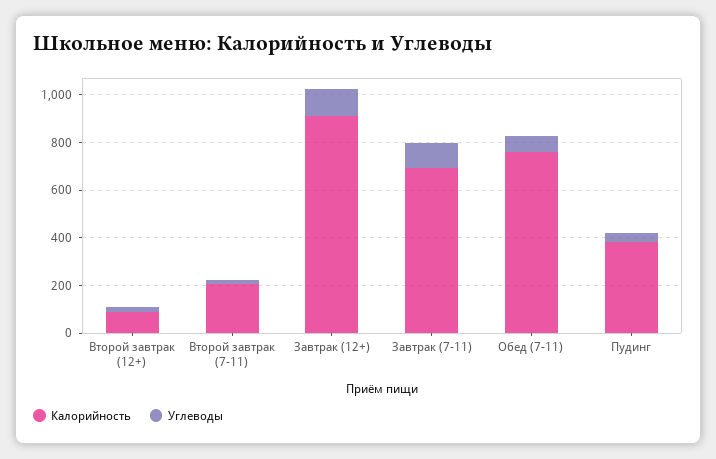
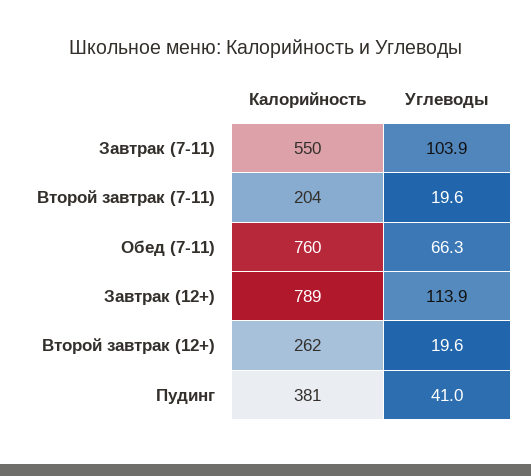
  {
    "Калорийность": {
-     "Второй завтрак (12+)": 100,
+     "Второй завтрак (12+)": 262,
      "Второй завтрак (7-11)": 204,
-     "Завтрак (12+)": 900,
+     "Завтрак (12+)": 789,
-     "Завтрак (7-11)": 700,
+     "Завтрак (7-11)": 550,
      "Обед (7-11)": 760,
      "Пудинг": 381
    },
    "Углеводы": {
      "Второй завтрак (12+)": 19.6,
      "Второй завтрак (7-11)": 19.6,
      "Завтрак (12+)": 113.9,
      "Завтрак (7-11)": 103.9,
      "Обед (7-11)": 66.3,
      "Пудинг": 41
    }
  }

